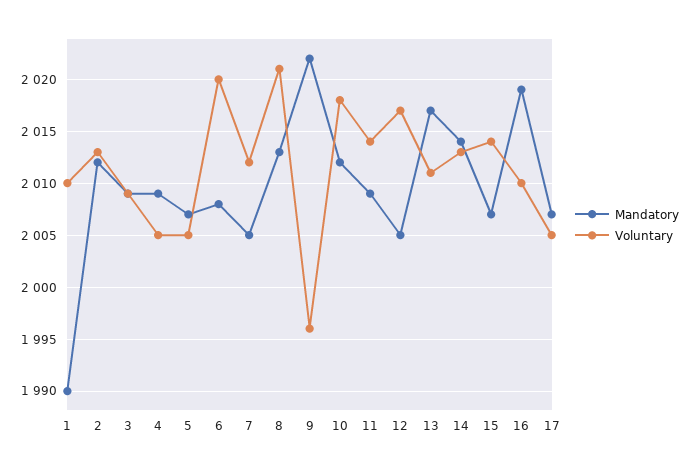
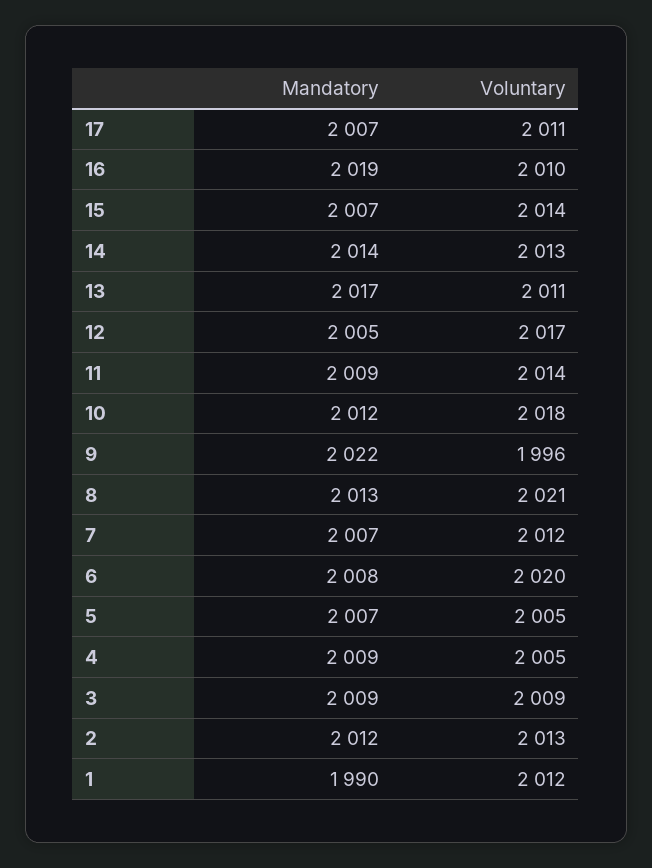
  {
    "Mandatory": {
      "1": 1990,
      "2": 2012,
      "3": 2009,
      "4": 2009,
      "5": 2007,
      "6": 2008,
-     "7": 2005,
+     "7": 2007,
      "8": 2013,
      "9": 2022,
      "10": 2012,
      "11": 2009,
      "12": 2005,
      "13": 2017,
      "14": 2014,
      "15": 2007,
      "16": 2019,
      "17": 2007
    },
    "Voluntary": {
-     "1": 2010,
+     "1": 2012,
      "2": 2013,
      "3": 2009,
      "4": 2005,
      "5": 2005,
      "6": 2020,
      "7": 2012,
      "8": 2021,
      "9": 1996,
      "10": 2018,
      "11": 2014,
      "12": 2017,
      "13": 2011,
      "14": 2013,
      "15": 2014,
      "16": 2010,
-     "17": 2005
+     "17": 2011
    }
  }

